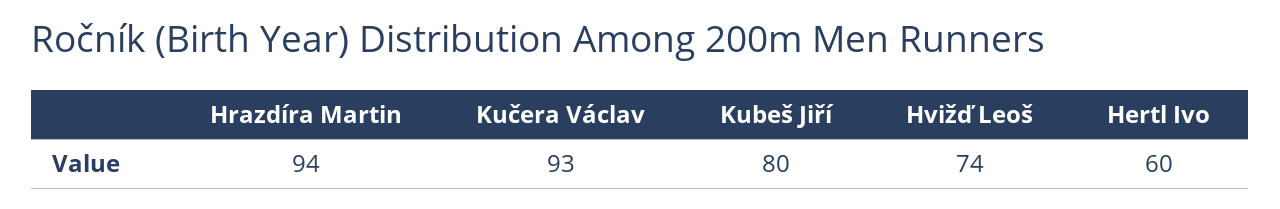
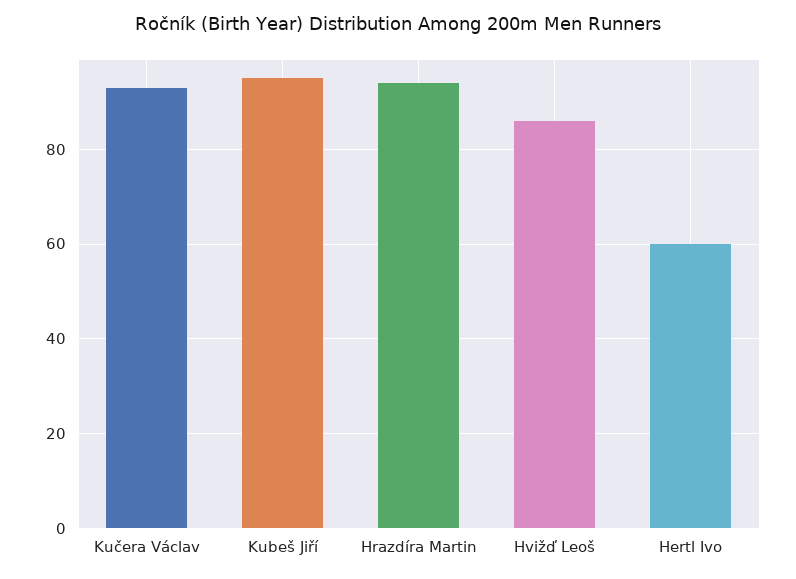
  {
    "Hrazdíra Martin": 94,
    "Kučera Václav": 93,
-   "Kubeš Jiří": 80,
+   "Kubeš Jiří": 95,
-   "Hvižď Leoš": 74,
+   "Hvižď Leoš": 85,
    "Hertl Ivo": 60
  }

